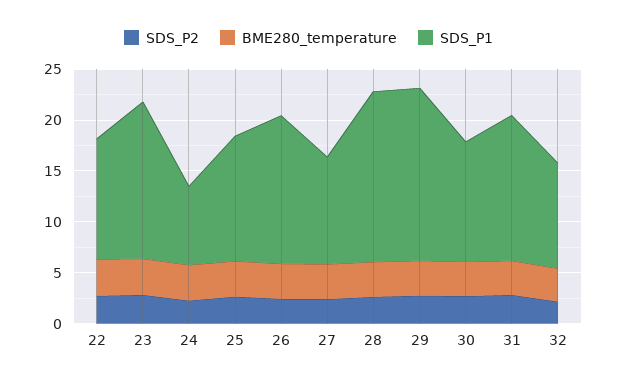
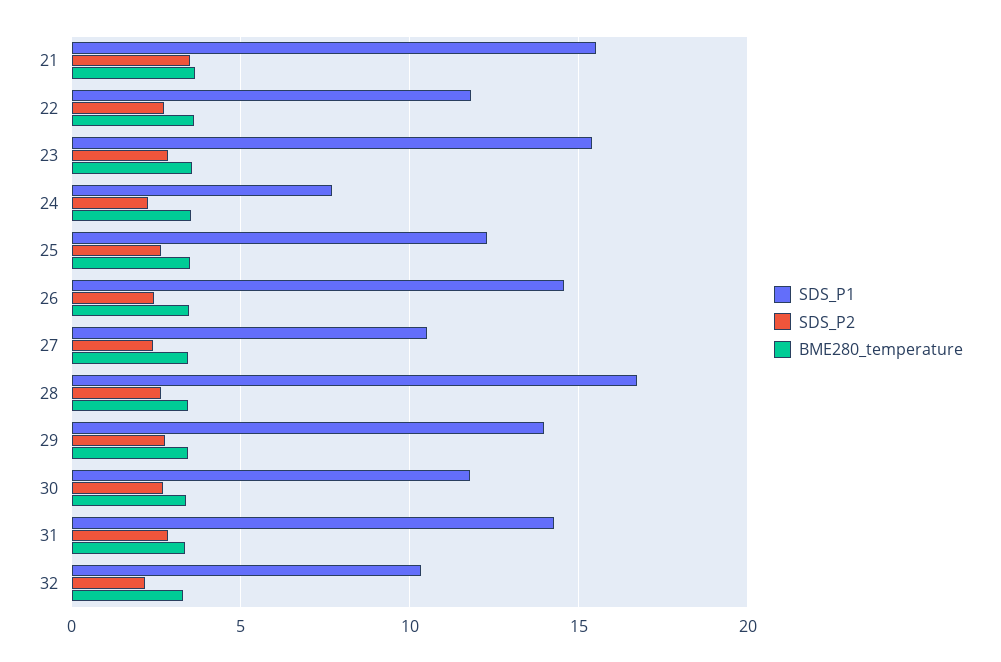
  {
    "SDS_P2": {
      "22": 2.5,
      "23": 3,
      "24": 2.5,
      "25": 2.5,
      "26": 2.5,
      "27": 2.5,
      "28": 2.5,
      "29": 3,
      "30": 2.5,
      "31": 3,
-     "32": 2
+     "32": 2,
+     "21": 3.5
    },
    "BME280_temperature": {
      "22": 3.5,
      "23": 3.5,
      "24": 3.5,
      "25": 3.5,
      "26": 3.5,
      "27": 3.5,
      "28": 3.5,
      "29": 3.5,
      "30": 3.5,
      "31": 3.5,
-     "32": 3.5
+     "32": 3.5,
+     "21": 3.5
    },
    "SDS_P1": {
      "22": 12,
      "23": 15.5,
      "24": 7.5,
      "25": 12.5,
      "26": 14.5,
      "27": 10.5,
      "28": 16.5,
-     "29": 17,
+     "29": 14,
      "30": 12,
      "31": 14.5,
-     "32": 10.5
+     "32": 10.5,
+     "21": 15.5
    }
  }

